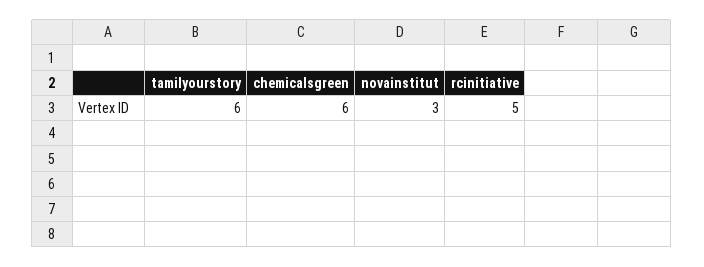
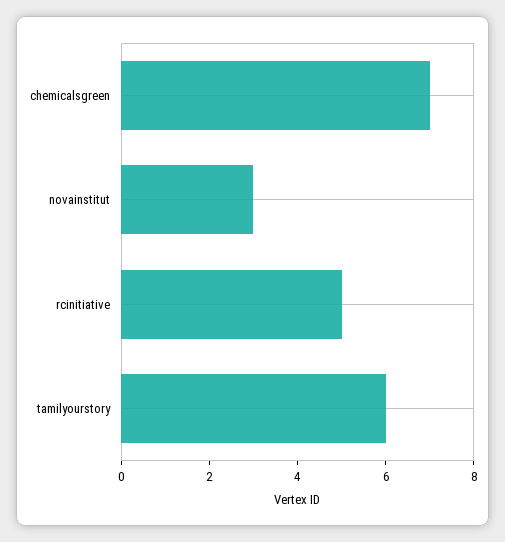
  {
    "tamilyourstory": 6,
-   "chemicalsgreen": 6,
+   "chemicalsgreen": 7,
    "novainstitut": 3,
    "rcinitiative": 5
  }

